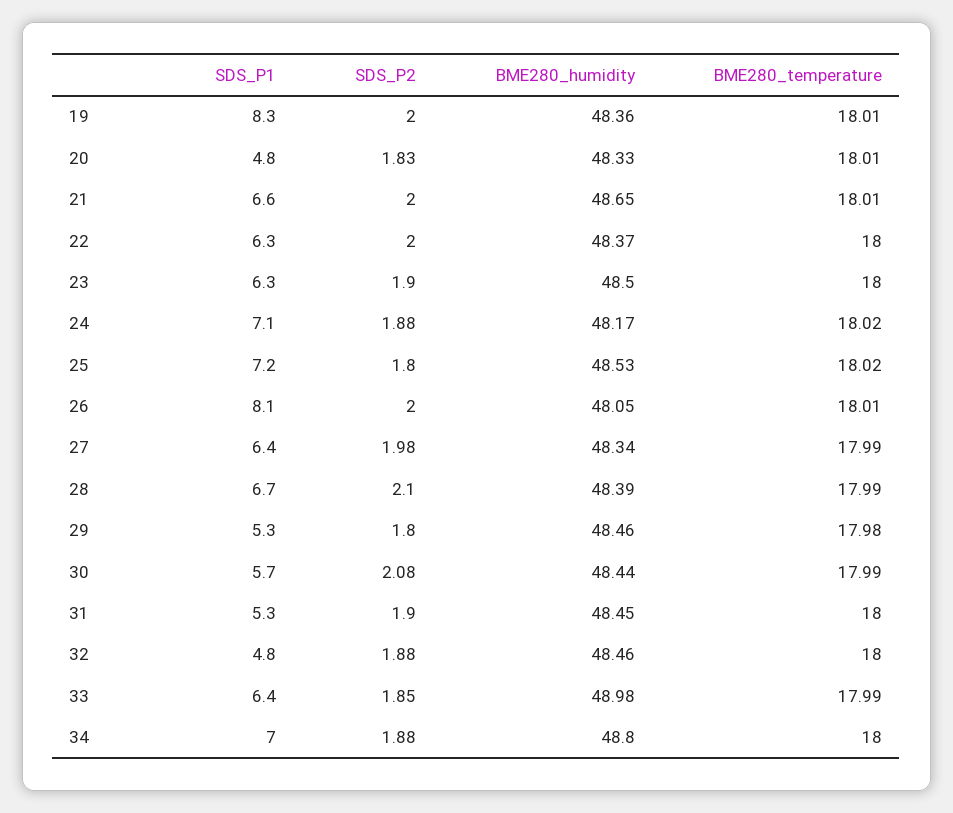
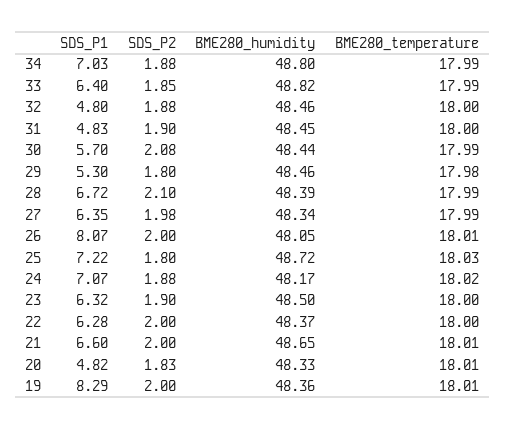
  {
    "SDS_P1": {
      "19": 8.29,
      "20": 4.82,
      "21": 6.6,
      "22": 6.28,
      "23": 6.32,
      "24": 7.07,
      "25": 7.22,
      "26": 8.07,
      "27": 6.35,
      "28": 6.72,
      "29": 5.3,
      "30": 5.7,
-     "31": 5.3,
+     "31": 4.83,
      "32": 4.8,
      "33": 6.4,
      "34": 7.03
    },
    "SDS_P2": {
      "19": 2,
      "20": 1.83,
      "21": 2,
      "22": 2,
      "23": 1.9,
      "24": 1.88,
      "25": 1.8,
      "26": 2,
      "27": 1.98,
      "28": 2.1,
      "29": 1.8,
      "30": 2.08,
      "31": 1.9,
      "32": 1.88,
      "33": 1.85,
      "34": 1.88
    },
    "BME280_humidity": {
      "19": 48.36,
      "20": 48.33,
      "21": 48.65,
      "22": 48.37,
      "23": 48.5,
      "24": 48.17,
-     "25": 48.53,
+     "25": 48.72,
      "26": 48.05,
      "27": 48.34,
      "28": 48.39,
      "29": 48.46,
      "30": 48.44,
      "31": 48.45,
      "32": 48.46,
-     "33": 48.98,
+     "33": 48.82,
      "34": 48.8
    },
    "BME280_temperature": {
      "19": 18.01,
      "20": 18.01,
      "21": 18.01,
      "22": 18,
      "23": 18,
      "24": 18.02,
-     "25": 18.02,
+     "25": 18.03,
      "26": 18.01,
      "27": 17.99,
      "28": 17.99,
      "29": 17.98,
      "30": 17.99,
      "31": 18,
      "32": 18,
      "33": 17.99,
-     "34": 18
+     "34": 17.99
    }
  }

